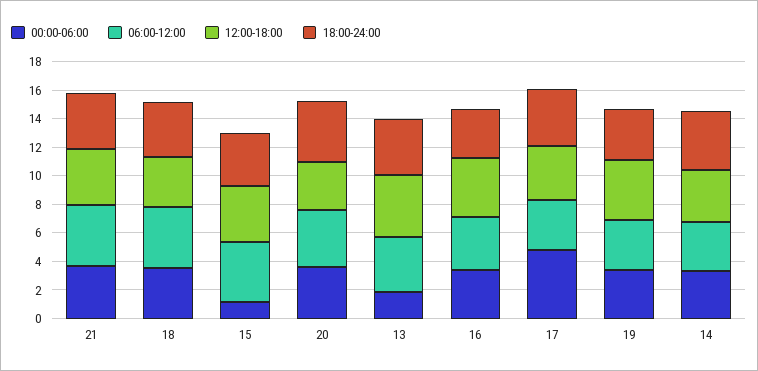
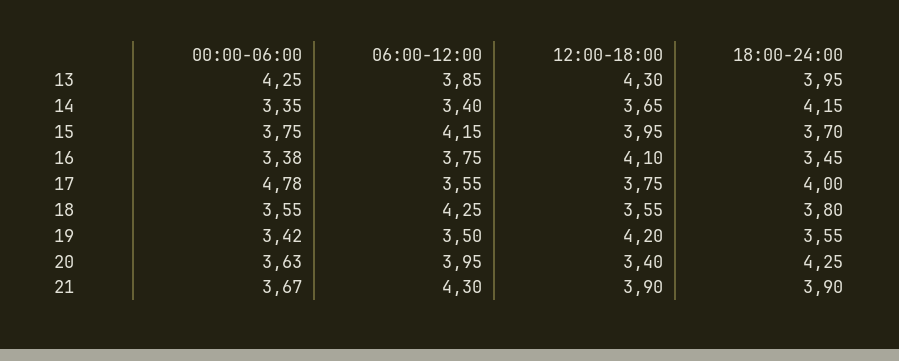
  {
    "00:00-06:00": {
      "21": 3.67,
      "18": 3.55,
-     "15": 1,
+     "15": 3.75,
      "20": 3.63,
-     "13": 2,
+     "13": 4.25,
      "16": 3.38,
      "17": 4.78,
      "19": 3.42,
      "14": 3.35
    },
    "06:00-12:00": {
      "21": 4.3,
      "18": 4.25,
      "15": 4.15,
      "20": 3.95,
      "13": 3.85,
      "16": 3.75,
      "17": 3.55,
      "19": 3.5,
      "14": 3.4
    },
    "12:00-18:00": {
      "21": 3.9,
      "18": 3.55,
      "15": 3.95,
      "20": 3.4,
      "13": 4.3,
      "16": 4.1,
      "17": 3.75,
      "19": 4.2,
      "14": 3.65
    },
    "18:00-24:00": {
      "21": 3.9,
      "18": 3.8,
      "15": 3.7,
      "20": 4.25,
      "13": 3.95,
      "16": 3.45,
      "17": 4,
      "19": 3.55,
      "14": 4.15
    }
  }

